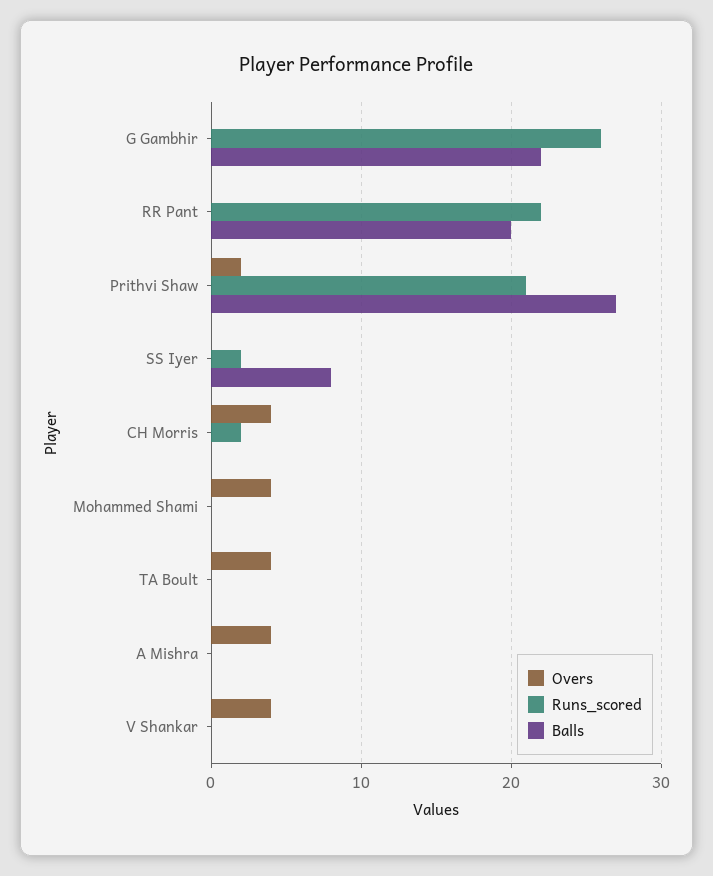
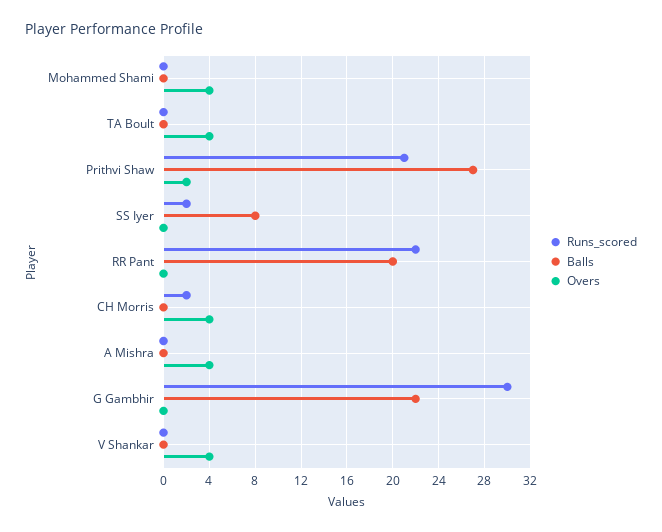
  {
    "Overs": {
      "G Gambhir": 0,
      "RR Pant": 0,
      "Prithvi Shaw": 2,
      "SS Iyer": 0,
      "CH Morris": 4,
      "Mohammed Shami": 4,
      "TA Boult": 4,
      "A Mishra": 4,
      "V Shankar": 4
    },
    "Runs_scored": {
-     "G Gambhir": 26,
+     "G Gambhir": 30,
      "RR Pant": 22,
      "Prithvi Shaw": 21,
      "SS Iyer": 2,
      "CH Morris": 2,
      "Mohammed Shami": 0,
      "TA Boult": 0,
      "A Mishra": 0,
      "V Shankar": 0
    },
    "Balls": {
      "G Gambhir": 22,
      "RR Pant": 20,
      "Prithvi Shaw": 27,
      "SS Iyer": 8,
      "CH Morris": 0,
      "Mohammed Shami": 0,
      "TA Boult": 0,
      "A Mishra": 0,
      "V Shankar": 0
    }
  }

